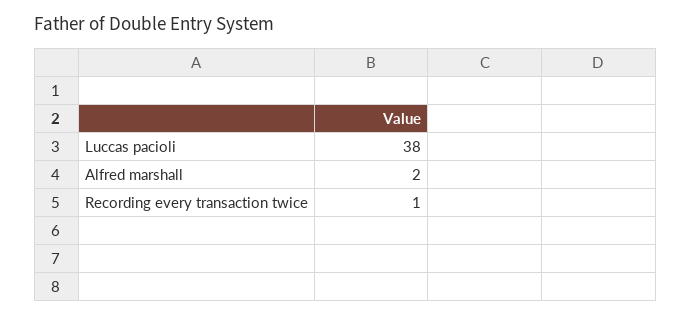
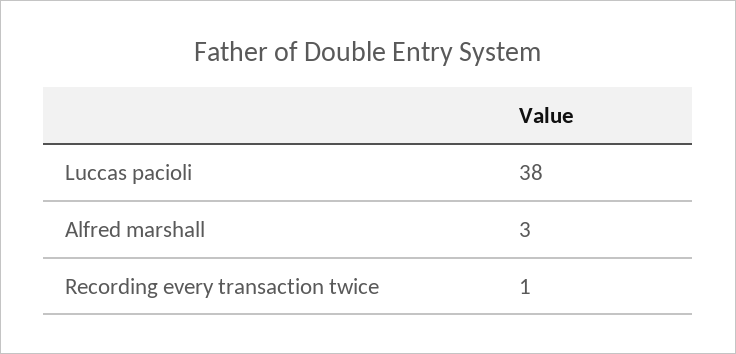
  {
    "Luccas pacioli": 38,
-   "Alfred marshall": 2,
+   "Alfred marshall": 3,
    "Recording every transaction twice": 1
  }

